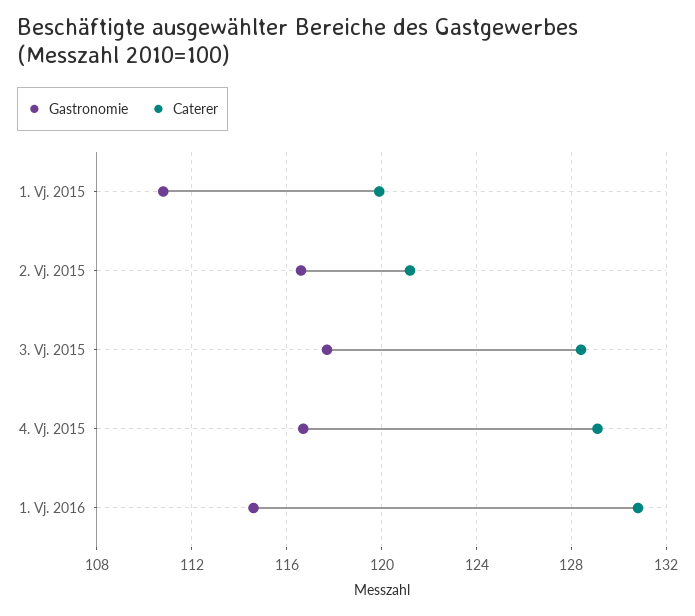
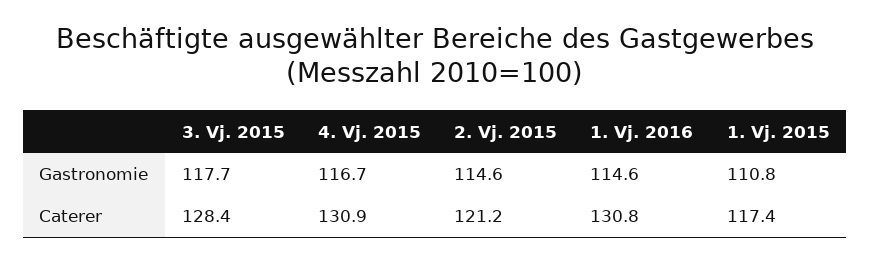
  {
    "Gastronomie": {
      "1. Vj. 2015": 110.8,
-     "2. Vj. 2015": 116.5,
+     "2. Vj. 2015": 114.6,
      "3. Vj. 2015": 117.7,
      "4. Vj. 2015": 116.7,
      "1. Vj. 2016": 114.6
    },
    "Caterer": {
-     "1. Vj. 2015": 120,
+     "1. Vj. 2015": 117.4,
      "2. Vj. 2015": 121.2,
      "3. Vj. 2015": 128.4,
-     "4. Vj. 2015": 129,
+     "4. Vj. 2015": 130.9,
      "1. Vj. 2016": 130.8
    }
  }

